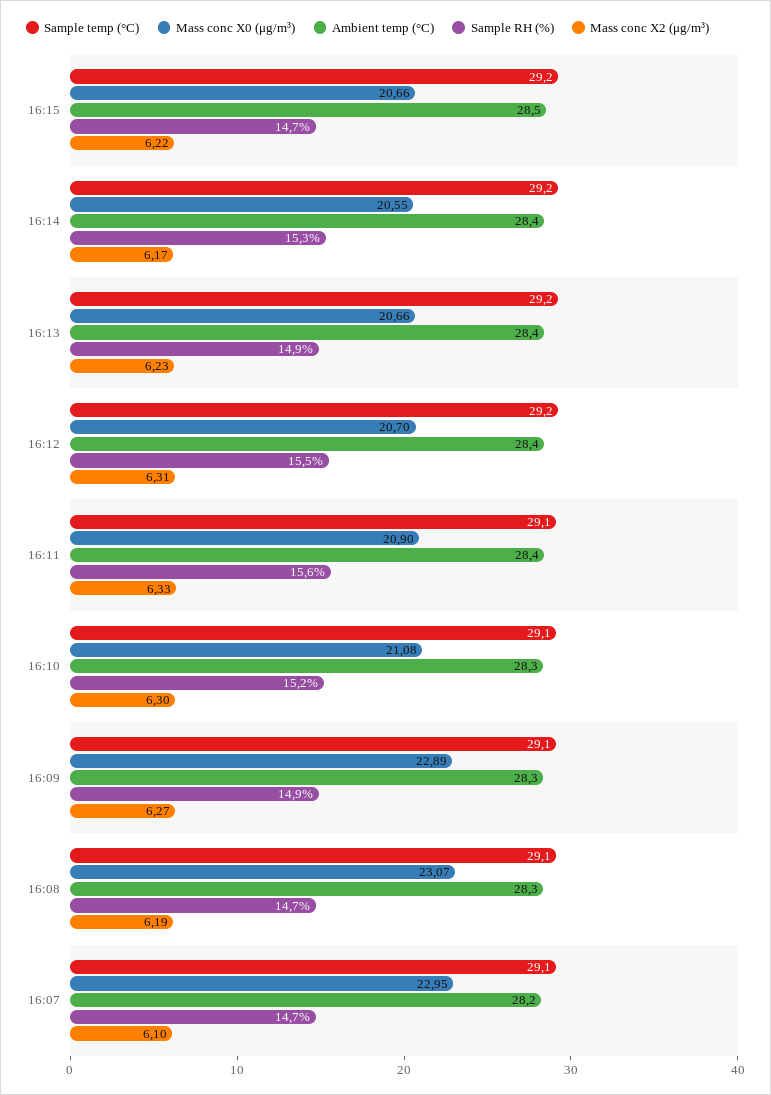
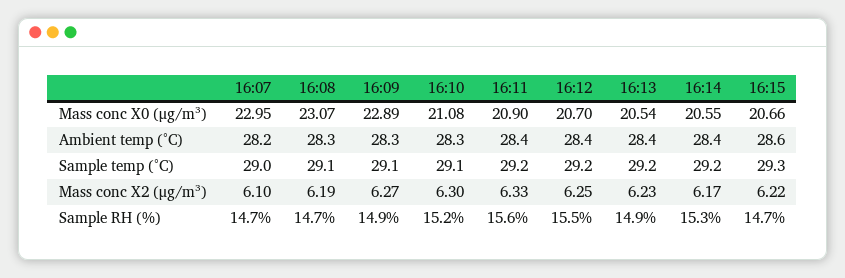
  {
    "Sample temp (°C)": {
-     "16:15": 29.2,
+     "16:15": 29.3,
      "16:14": 29.2,
      "16:13": 29.2,
      "16:12": 29.2,
-     "16:11": 29.1,
+     "16:11": 29.2,
      "16:10": 29.1,
      "16:09": 29.1,
      "16:08": 29.1,
-     "16:07": 29.1
+     "16:07": 29
    },
    "Mass conc X0 (μg/m³)": {
      "16:15": 20.66,
      "16:14": 20.55,
-     "16:13": 20.66,
+     "16:13": 20.54,
      "16:12": 20.7,
      "16:11": 20.9,
      "16:10": 21.08,
      "16:09": 22.89,
      "16:08": 23.07,
      "16:07": 22.95
    },
    "Ambient temp (°C)": {
-     "16:15": 28.5,
+     "16:15": 28.6,
      "16:14": 28.4,
      "16:13": 28.4,
      "16:12": 28.4,
      "16:11": 28.4,
      "16:10": 28.3,
      "16:09": 28.3,
      "16:08": 28.3,
      "16:07": 28.2
    },
    "Sample RH (%)": {
      "16:15": 14.7,
      "16:14": 15.3,
      "16:13": 14.9,
      "16:12": 15.5,
      "16:11": 15.6,
      "16:10": 15.2,
      "16:09": 14.9,
      "16:08": 14.7,
      "16:07": 14.7
    },
    "Mass conc X2 (μg/m³)": {
      "16:15": 6.22,
      "16:14": 6.17,
      "16:13": 6.23,
-     "16:12": 6.31,
+     "16:12": 6.25,
      "16:11": 6.33,
      "16:10": 6.3,
      "16:09": 6.27,
      "16:08": 6.19,
      "16:07": 6.1
    }
  }

